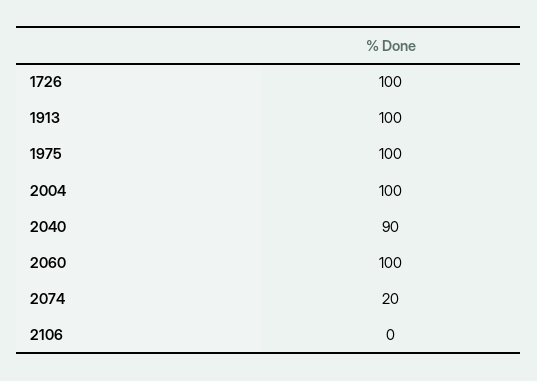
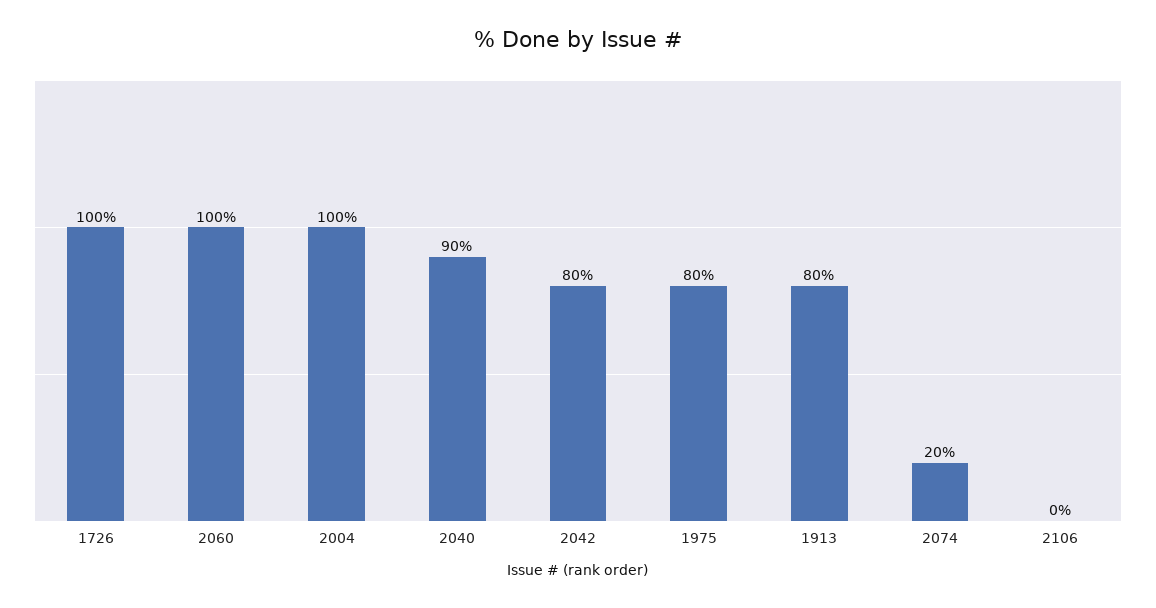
  {
    "1726": 100,
-   "1913": 100,
+   "1913": 80,
-   "1975": 100,
+   "1975": 80,
    "2004": 100,
    "2040": 90,
    "2060": 100,
    "2074": 20,
-   "2106": 0
+   "2106": 0,
+   "2042": 80
  }

